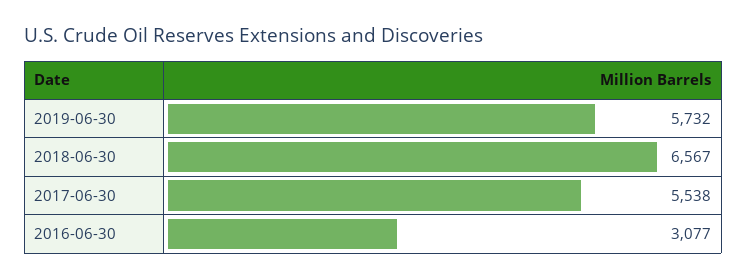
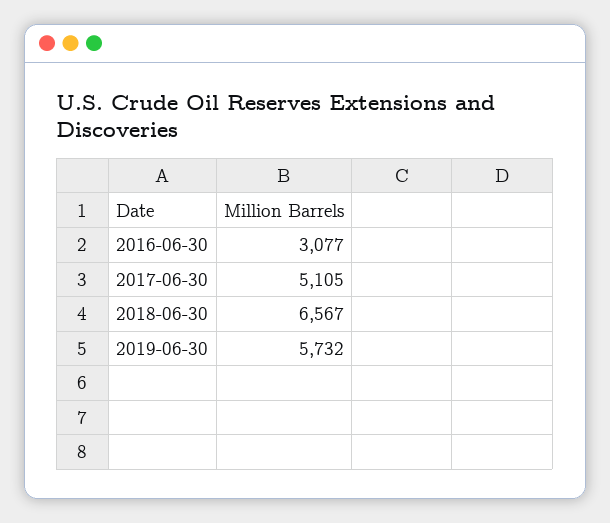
  {
    "2019-06-30": 5732,
    "2018-06-30": 6567,
-   "2017-06-30": 5538,
+   "2017-06-30": 5105,
    "2016-06-30": 3077
  }

